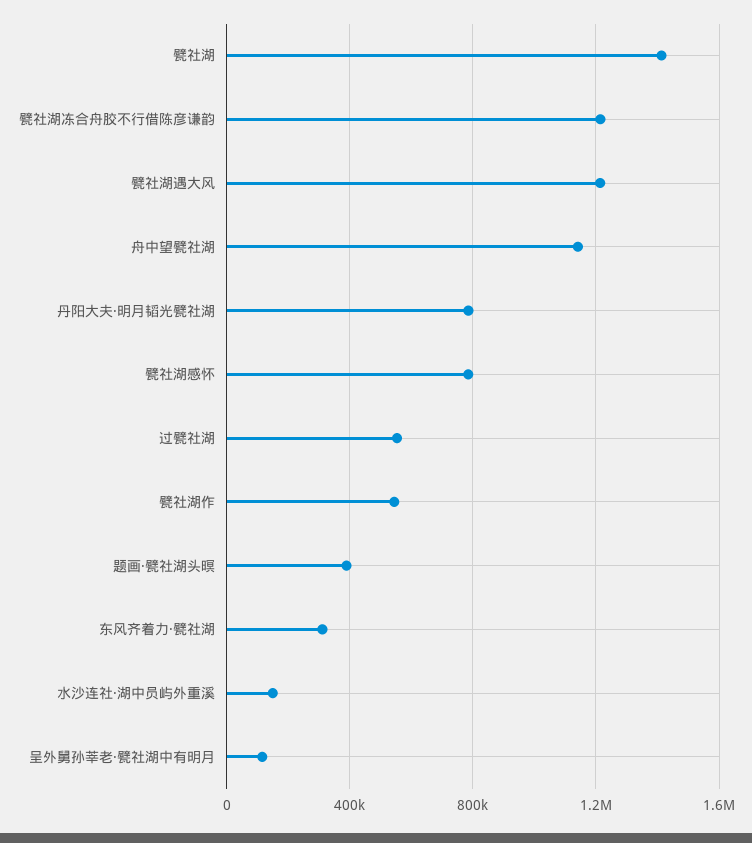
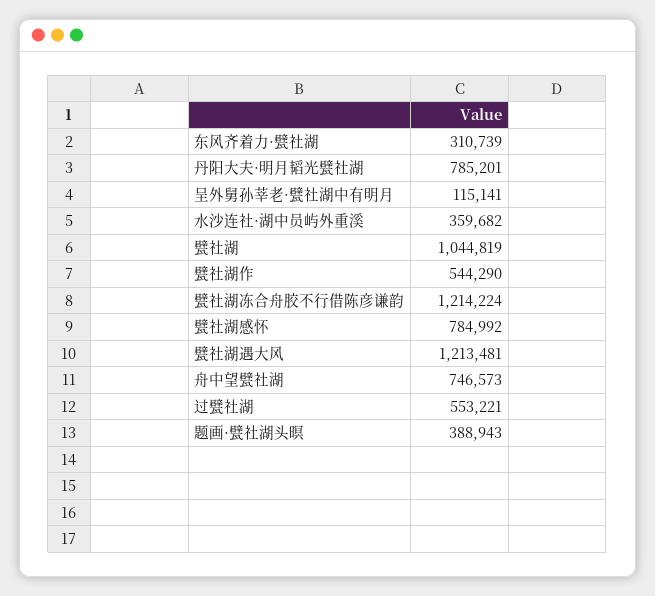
  {
-   "甓社湖": 1400000,
+   "甓社湖": 1044819,
    "甓社湖冻合舟胶不行借陈彦谦韵": 1214224,
    "甓社湖遇大风": 1213481,
-   "舟中望甓社湖": 1150000,
+   "舟中望甓社湖": 746573,
    "丹阳大夫·明月韬光甓社湖": 785201,
    "甓社湖感怀": 784992,
    "过甓社湖": 553221,
    "甓社湖作": 544290,
    "题画·甓社湖头暝": 388943,
    "东风齐着力·甓社湖": 310739,
-   "水沙连社·湖中员屿外重溪": 150000,
+   "水沙连社·湖中员屿外重溪": 359682,
    "呈外舅孙莘老·甓社湖中有明月": 115141
  }

